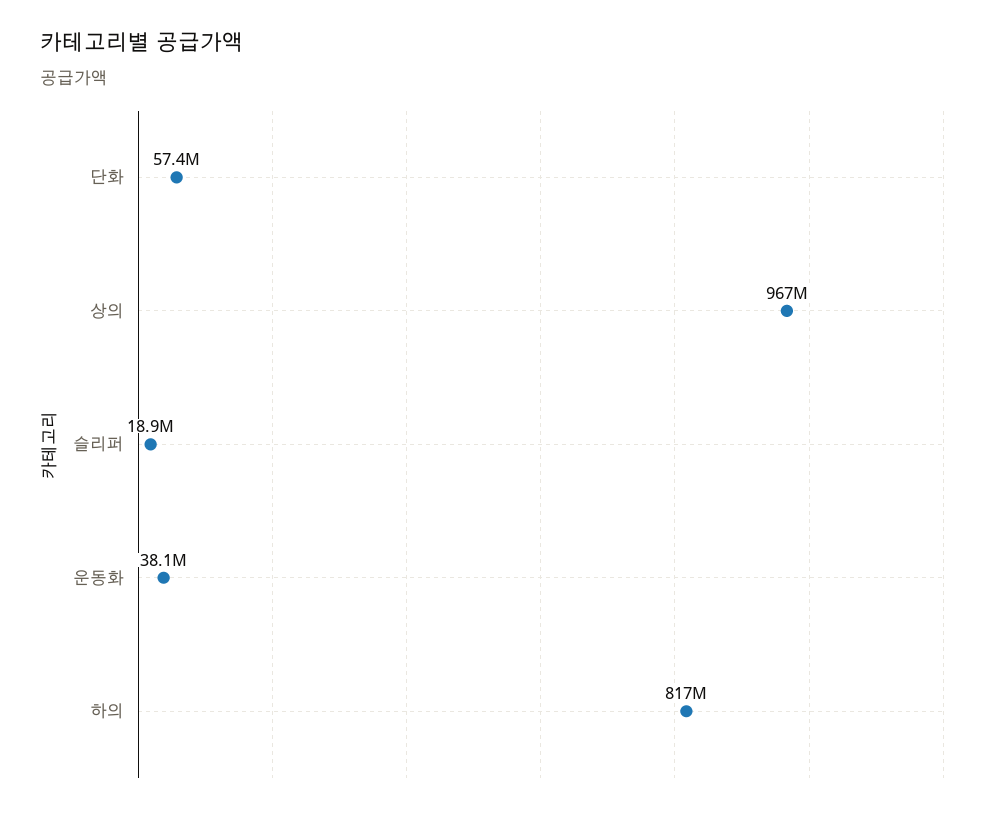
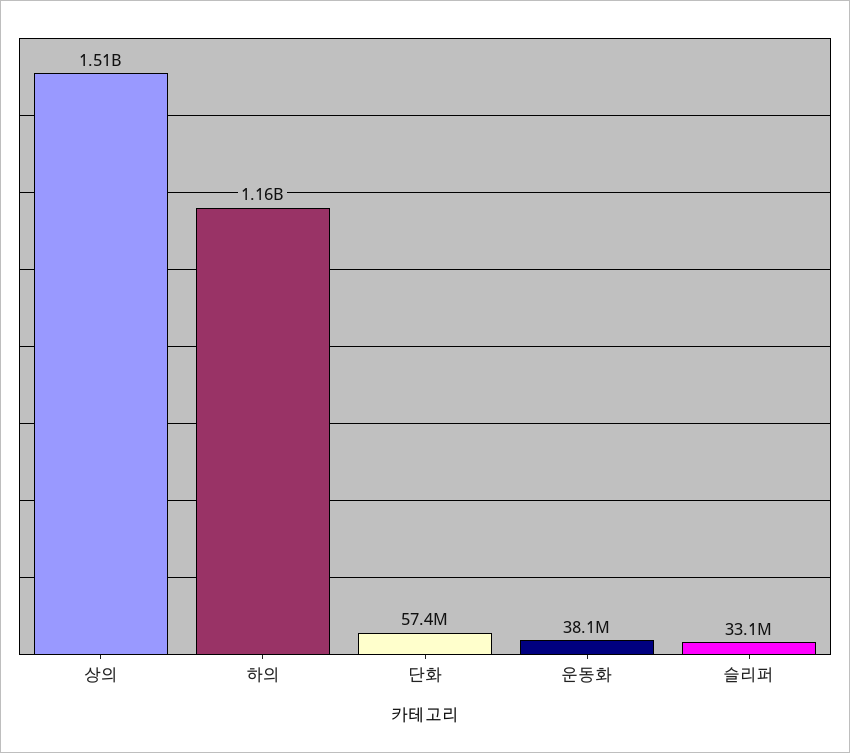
  {
    "단화": 57400000,
-   "상의": 967000000,
+   "상의": 1510000000,
-   "슬리퍼": 18900000,
+   "슬리퍼": 33100000,
    "운동화": 38100000,
-   "하의": 817000000
+   "하의": 1160000000
  }

